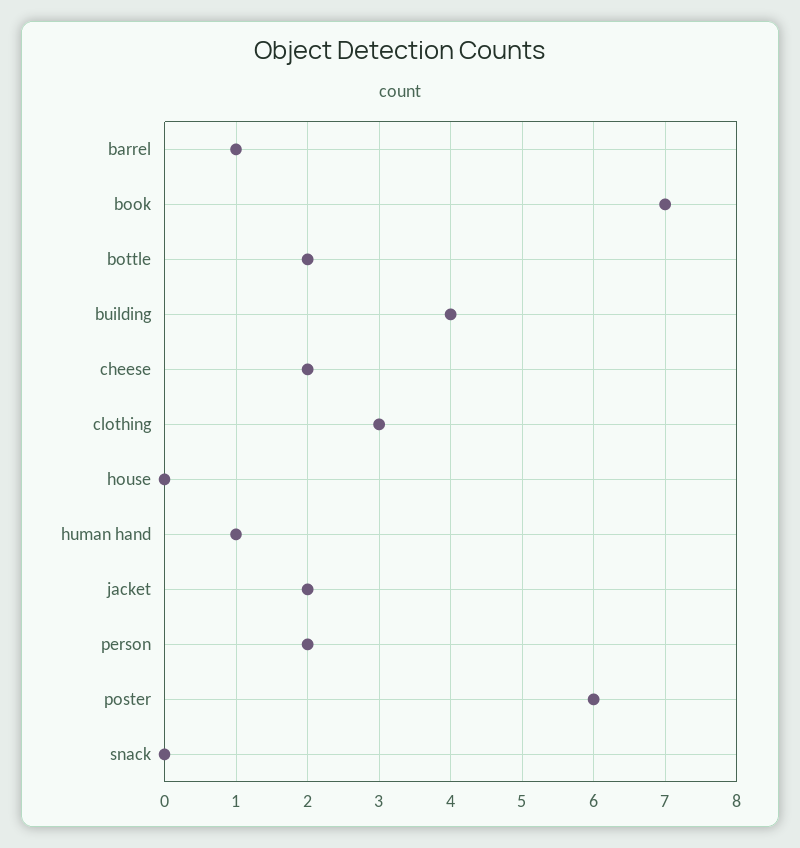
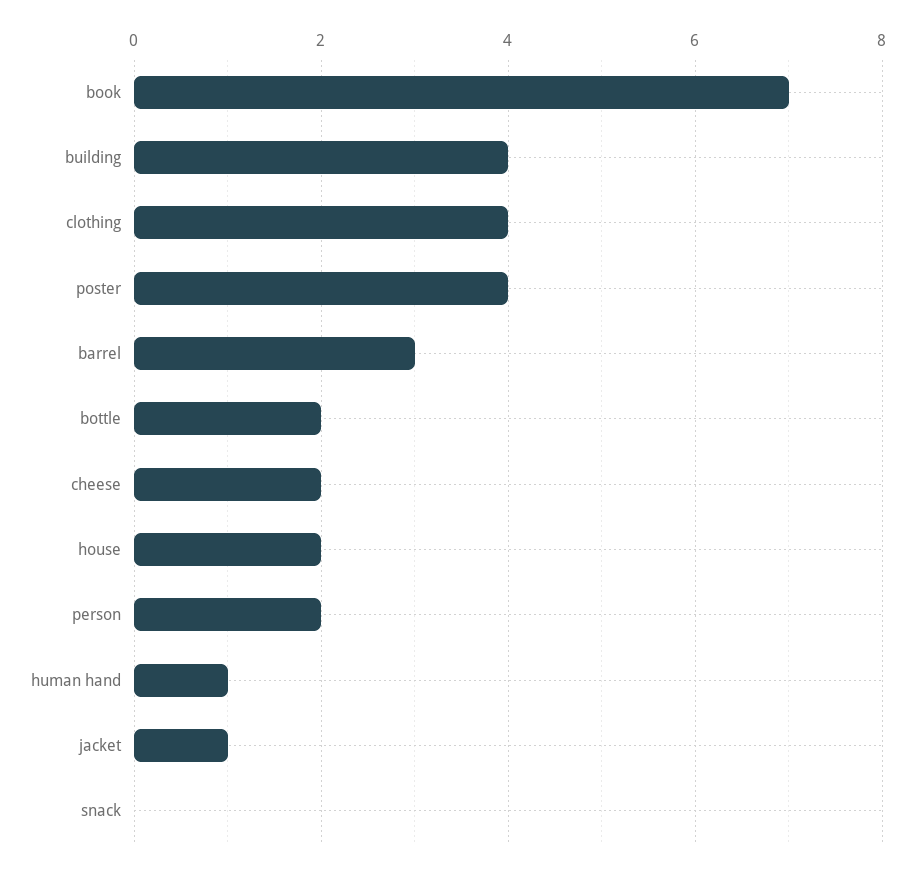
  {
-   "barrel": 1,
+   "barrel": 3,
    "book": 7,
    "bottle": 2,
    "building": 4,
    "cheese": 2,
-   "clothing": 3,
+   "clothing": 4,
-   "house": 0,
+   "house": 2,
    "human hand": 1,
-   "jacket": 2,
+   "jacket": 1,
    "person": 2,
-   "poster": 6,
+   "poster": 4,
    "snack": 0
  }

